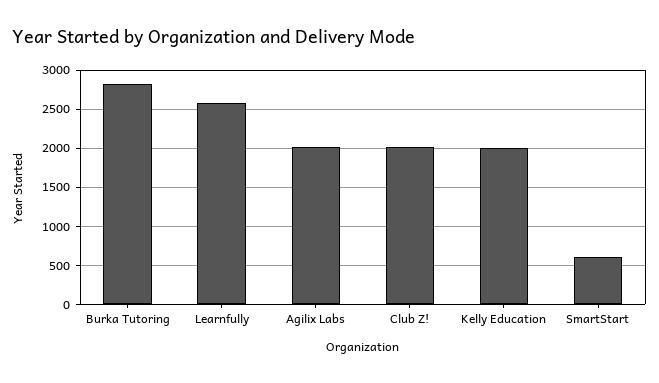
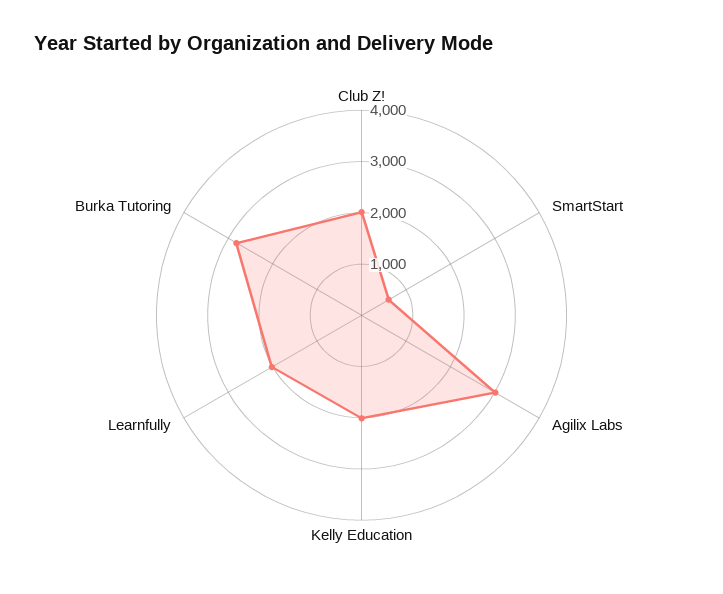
  {
    "Burka Tutoring": 2800,
-   "Learnfully": 2600,
+   "Learnfully": 2000,
-   "Agilix Labs": 2000,
+   "Agilix Labs": 3000,
    "Club Z!": 2000,
    "Kelly Education": 2000,
    "SmartStart": 600
  }

